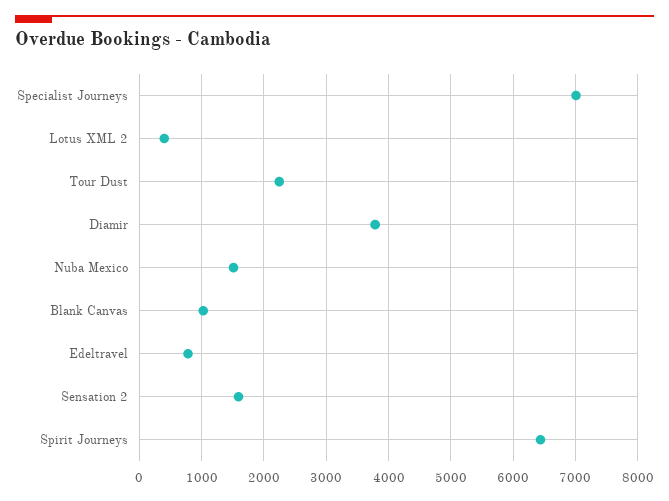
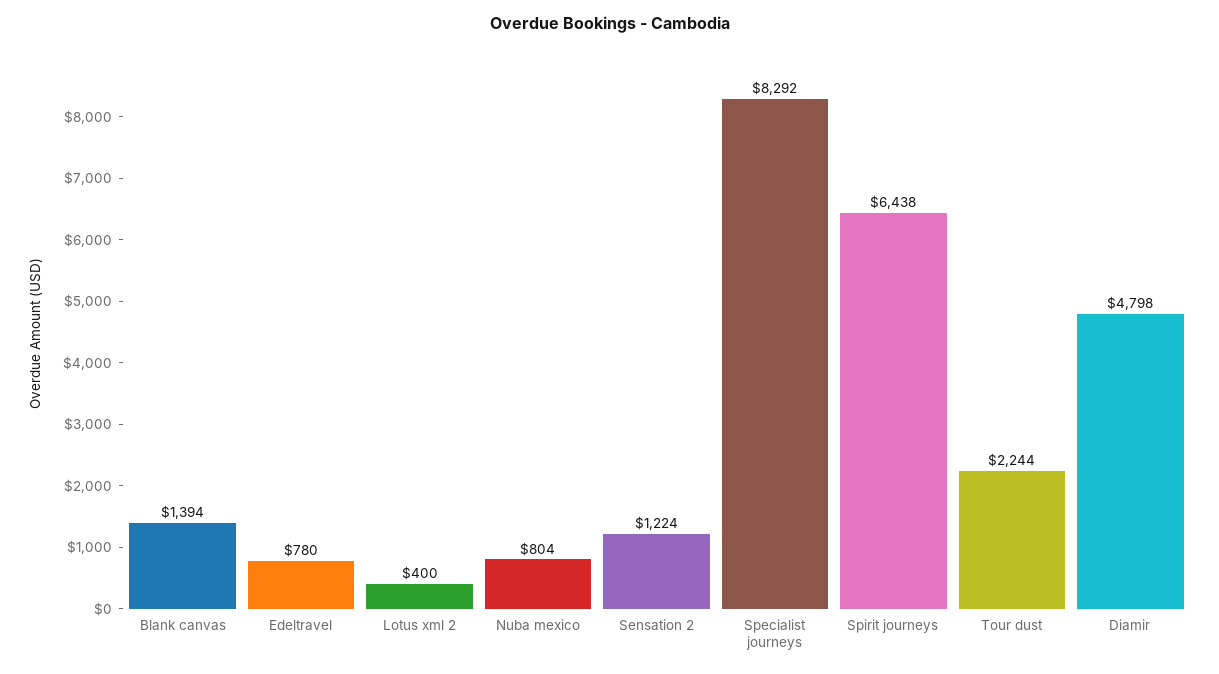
  {
-   "Specialist Journeys": 7000,
+   "Specialist Journeys": 8292,
    "Lotus XML 2": 400,
    "Tour Dust": 2244,
-   "Diamir": 3800,
+   "Diamir": 4798,
-   "Nuba Mexico": 1500,
+   "Nuba Mexico": 804,
-   "Blank Canvas": 1000,
+   "Blank Canvas": 1394,
    "Edeltravel": 780,
-   "Sensation 2": 1600,
+   "Sensation 2": 1224,
    "Spirit Journeys": 6438
  }

